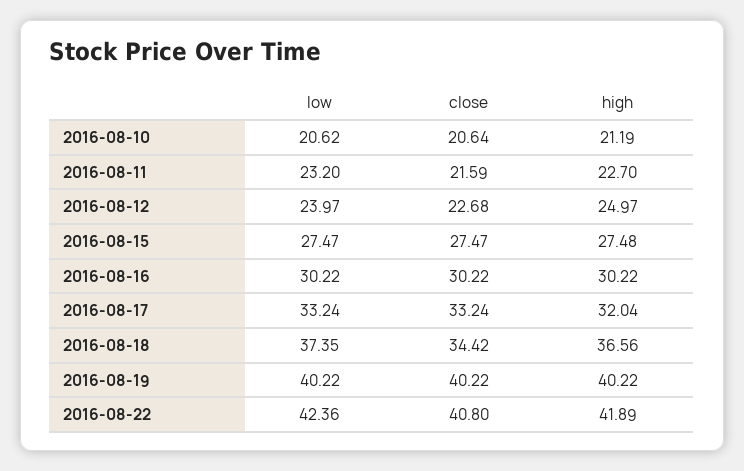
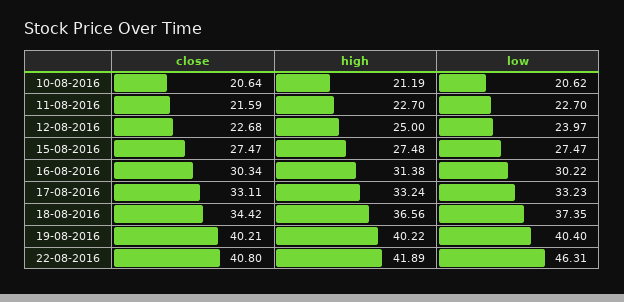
  {
    "low": {
      "2016-08-10": 20.62,
-     "2016-08-11": 23.2,
+     "2016-08-11": 22.7,
      "2016-08-12": 23.97,
      "2016-08-15": 27.47,
      "2016-08-16": 30.22,
-     "2016-08-17": 33.24,
+     "2016-08-17": 33.23,
      "2016-08-18": 37.35,
-     "2016-08-19": 40.22,
+     "2016-08-19": 40.4,
-     "2016-08-22": 42.36
+     "2016-08-22": 46.31
    },
    "close": {
      "2016-08-10": 20.64,
      "2016-08-11": 21.59,
      "2016-08-12": 22.68,
      "2016-08-15": 27.47,
-     "2016-08-16": 30.22,
+     "2016-08-16": 30.34,
-     "2016-08-17": 33.24,
+     "2016-08-17": 33.11,
      "2016-08-18": 34.42,
-     "2016-08-19": 40.22,
+     "2016-08-19": 40.21,
      "2016-08-22": 40.8
    },
    "high": {
      "2016-08-10": 21.19,
      "2016-08-11": 22.7,
-     "2016-08-12": 24.97,
+     "2016-08-12": 25,
      "2016-08-15": 27.48,
-     "2016-08-16": 30.22,
+     "2016-08-16": 31.38,
-     "2016-08-17": 32.04,
+     "2016-08-17": 33.24,
      "2016-08-18": 36.56,
      "2016-08-19": 40.22,
      "2016-08-22": 41.89
    }
  }

